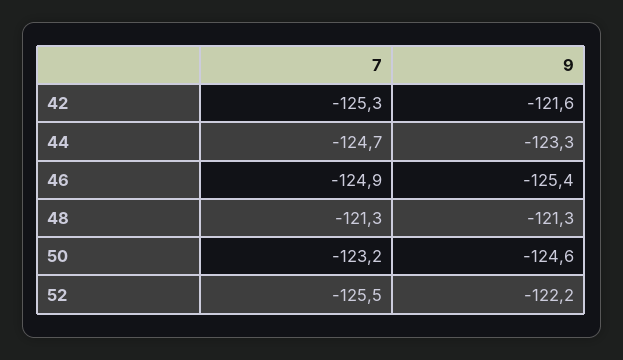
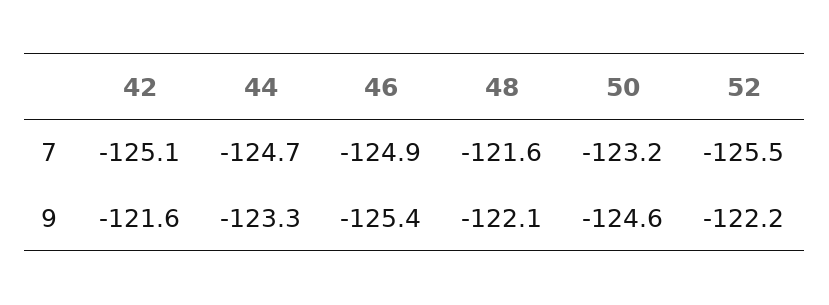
  {
    "7": {
-     "42": -125.3,
+     "42": -125.1,
      "44": -124.7,
      "46": -124.9,
-     "48": -121.3,
+     "48": -121.6,
      "50": -123.2,
      "52": -125.5
    },
    "9": {
      "42": -121.6,
      "44": -123.3,
      "46": -125.4,
-     "48": -121.3,
+     "48": -122.1,
      "50": -124.6,
      "52": -122.2
    }
  }

